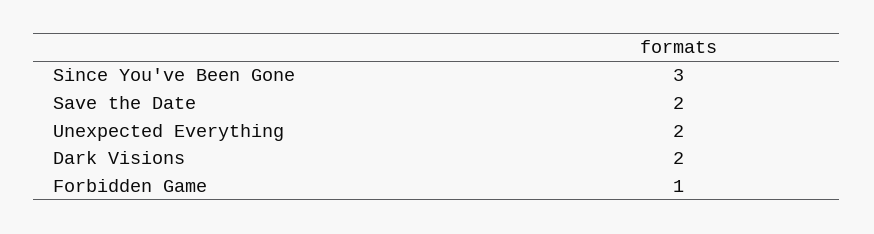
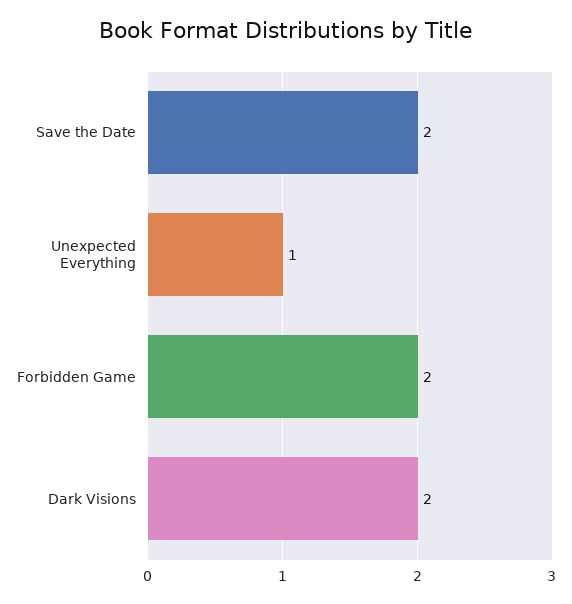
  {
-   "Since You've Been Gone": 3,
    "Save the Date": 2,
-   "Unexpected Everything": 2,
+   "Unexpected Everything": 1,
    "Dark Visions": 2,
-   "Forbidden Game": 1
+   "Forbidden Game": 2
  }

